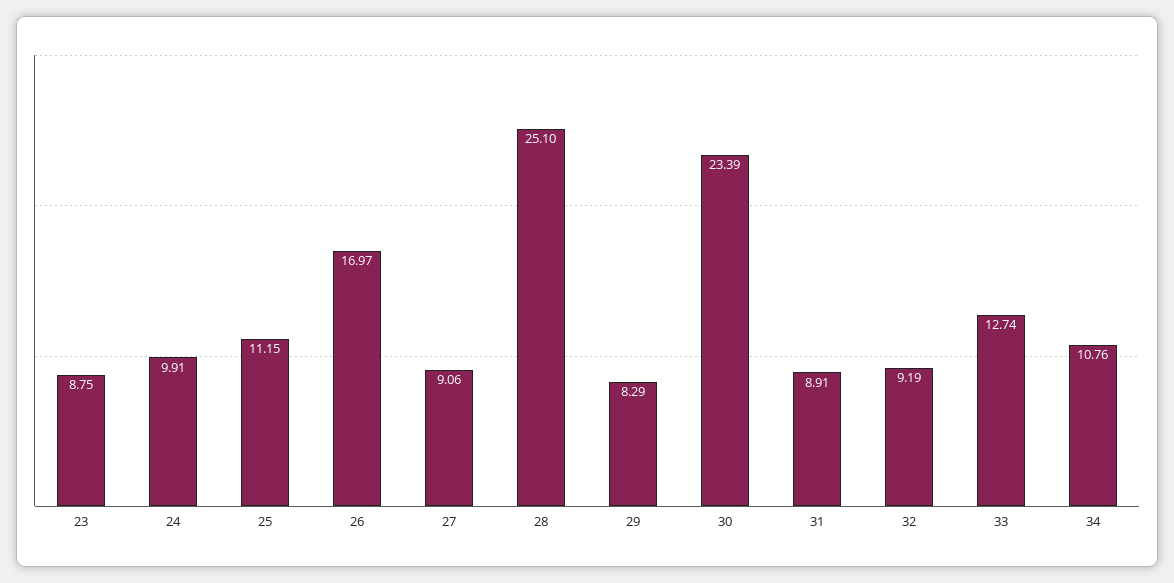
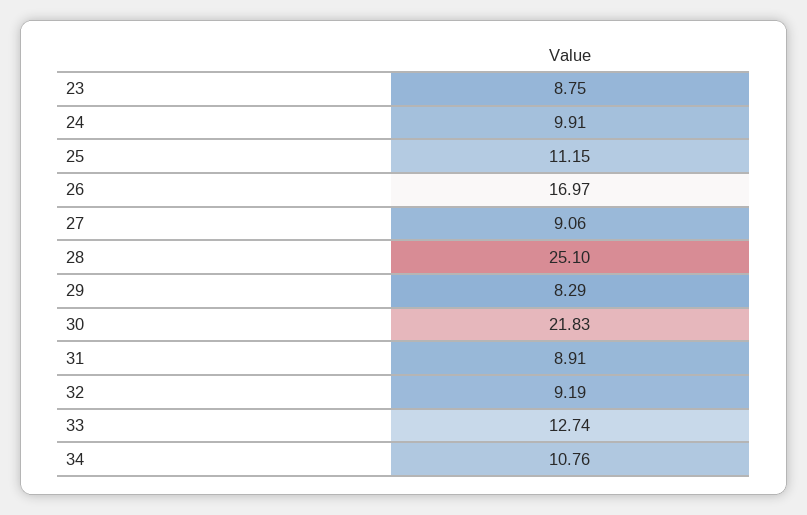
  {
    "23": 8.75,
    "24": 9.91,
    "25": 11.15,
    "26": 16.97,
    "27": 9.06,
    "28": 25.1,
    "29": 8.29,
-   "30": 23.39,
+   "30": 21.83,
    "31": 8.91,
    "32": 9.19,
    "33": 12.74,
    "34": 10.76
  }

